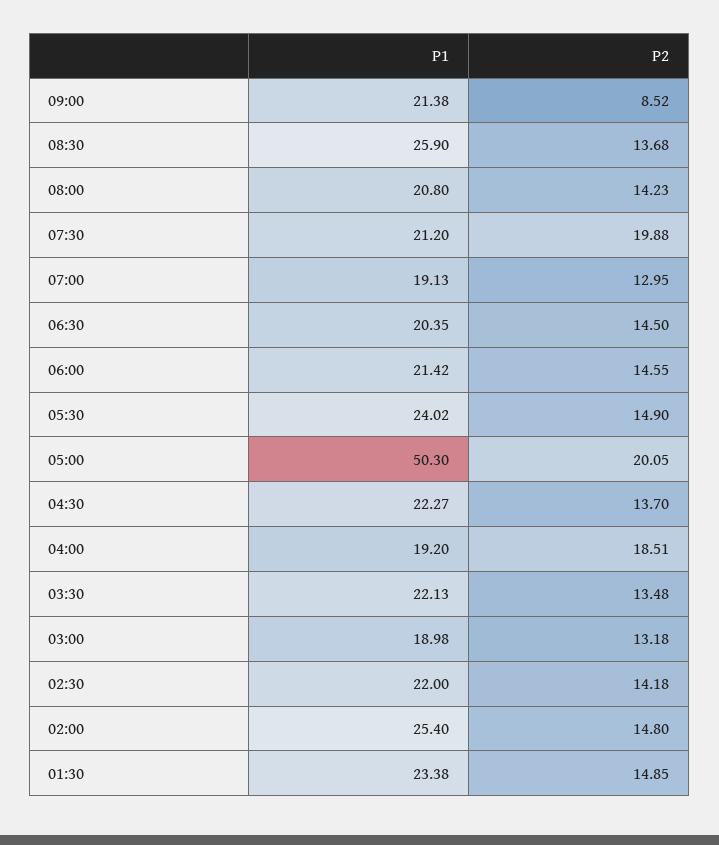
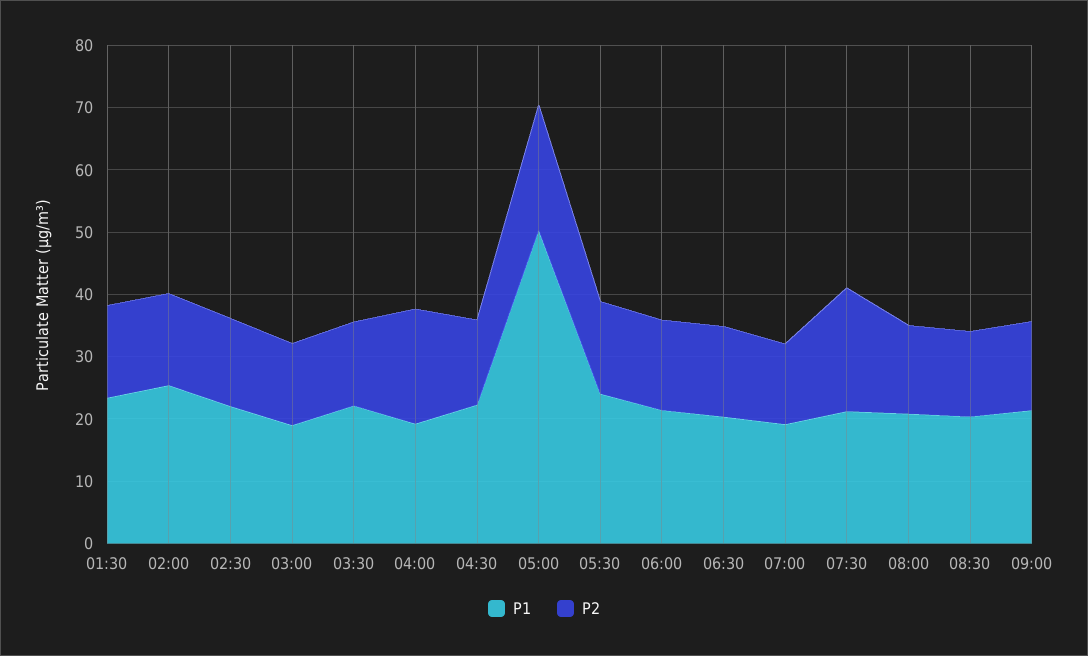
  {
    "P1": {
      "09:00": 21.38,
-     "08:30": 25.9,
+     "08:30": 20,
      "08:00": 20.8,
      "07:30": 21.2,
      "07:00": 19.13,
      "06:30": 20.35,
      "06:00": 21.42,
      "05:30": 24.02,
      "05:00": 50.3,
      "04:30": 22.27,
      "04:00": 19.2,
      "03:30": 22.13,
      "03:00": 18.98,
      "02:30": 22,
      "02:00": 25.4,
      "01:30": 23.38
    },
    "P2": {
-     "09:00": 8.52,
+     "09:00": 14,
      "08:30": 13.68,
      "08:00": 14.23,
      "07:30": 19.88,
      "07:00": 12.95,
      "06:30": 14.5,
      "06:00": 14.55,
      "05:30": 14.9,
      "05:00": 20.05,
      "04:30": 13.7,
      "04:00": 18.51,
      "03:30": 13.48,
      "03:00": 13.18,
      "02:30": 14.18,
      "02:00": 14.8,
      "01:30": 14.85
    }
  }

